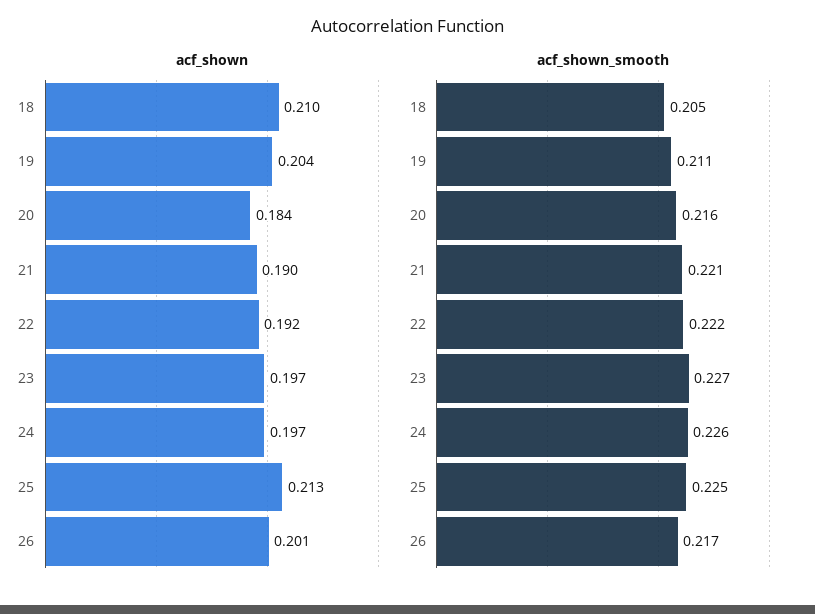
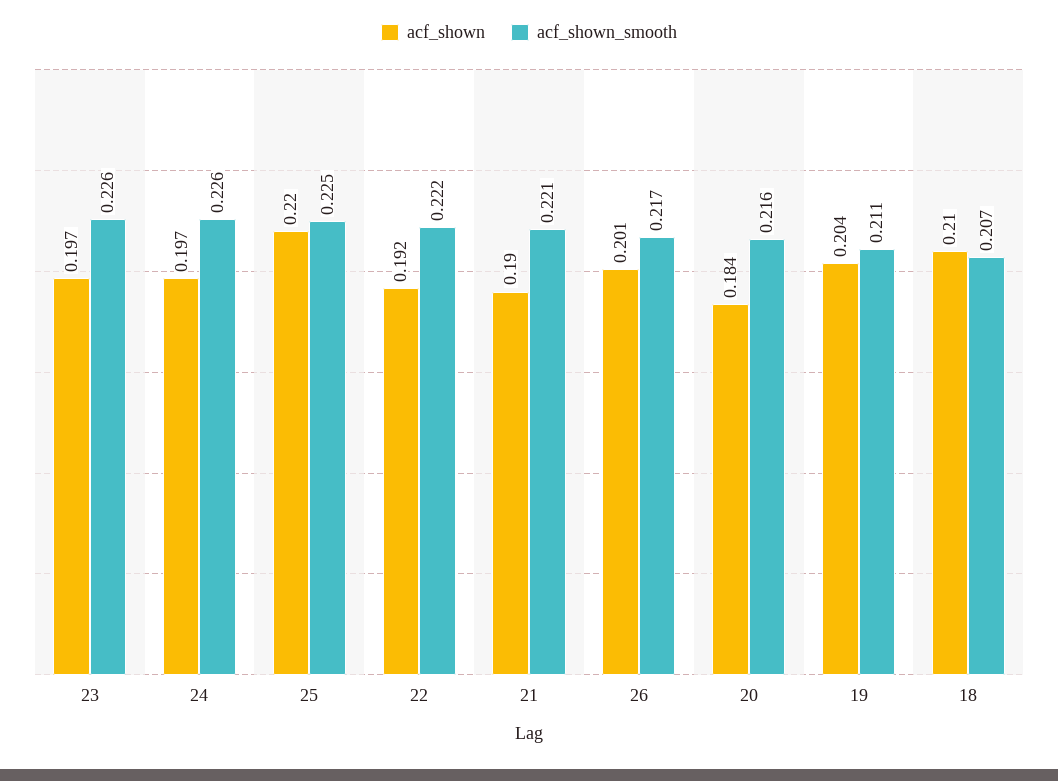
  {
    "acf_shown": {
      "18": 0.21,
      "19": 0.204,
      "20": 0.184,
      "21": 0.19,
      "22": 0.192,
      "23": 0.197,
      "24": 0.197,
-     "25": 0.213,
+     "25": 0.22,
      "26": 0.201
    },
    "acf_shown_smooth": {
-     "18": 0.205,
+     "18": 0.207,
      "19": 0.211,
      "20": 0.216,
      "21": 0.221,
      "22": 0.222,
-     "23": 0.227,
+     "23": 0.226,
      "24": 0.226,
      "25": 0.225,
      "26": 0.217
    }
  }

